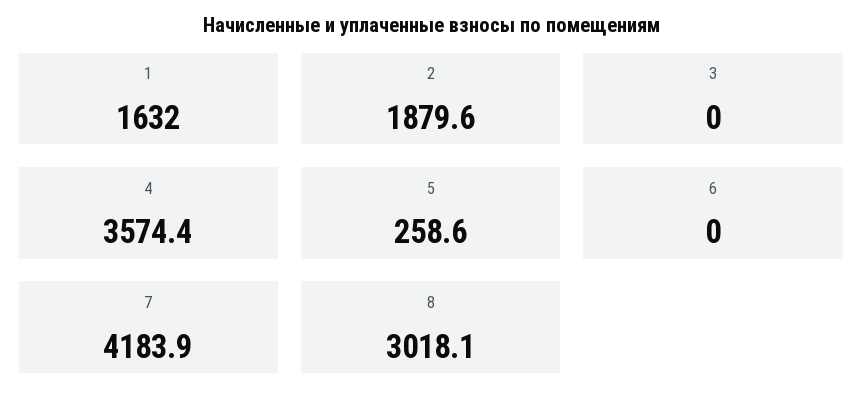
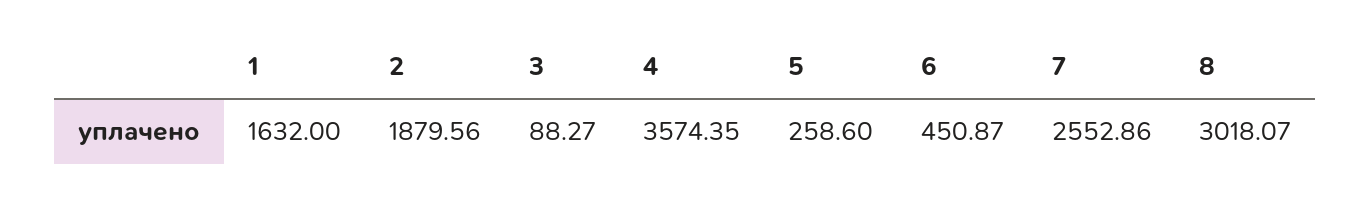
  {
    "1": 1632,
    "2": 1879.56,
-   "3": 0,
+   "3": 88.27,
    "4": 3574.35,
    "5": 258.6,
-   "6": 0,
+   "6": 450.87,
-   "7": 4183.9,
+   "7": 2552.86,
    "8": 3018.07
  }

